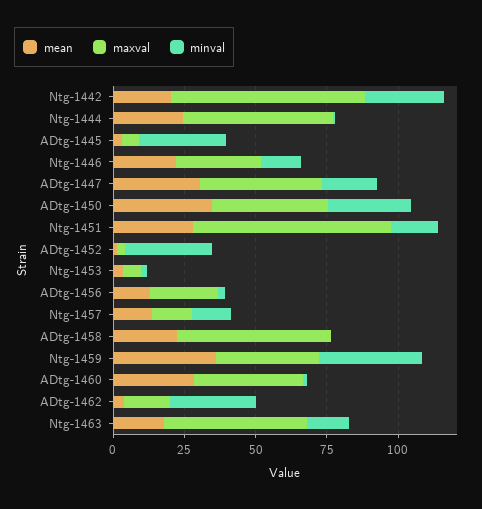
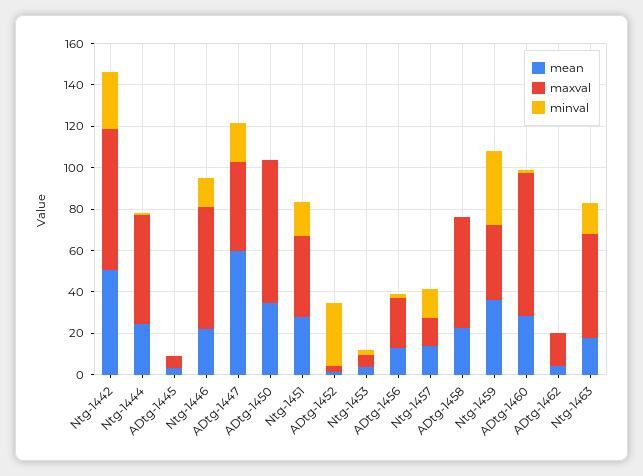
  {
    "mean": {
-     "Ntg-1442": 20,
+     "Ntg-1442": 50,
      "Ntg-1444": 25,
      "ADtg-1445": 5,
      "Ntg-1446": 20,
-     "ADtg-1447": 30,
+     "ADtg-1447": 60,
      "ADtg-1450": 35,
      "Ntg-1451": 30,
      "ADtg-1452": 0,
      "Ntg-1453": 5,
      "ADtg-1456": 15,
      "Ntg-1457": 15,
      "ADtg-1458": 20,
      "Ntg-1459": 35,
      "ADtg-1460": 30,
      "ADtg-1462": 5,
      "Ntg-1463": 20
    },
    "maxval": {
      "Ntg-1442": 70,
      "Ntg-1444": 50,
      "ADtg-1445": 5,
-     "Ntg-1446": 30,
+     "Ntg-1446": 60,
      "ADtg-1447": 45,
-     "ADtg-1450": 40,
+     "ADtg-1450": 70,
-     "Ntg-1451": 70,
+     "Ntg-1451": 40,
      "ADtg-1452": 5,
      "Ntg-1453": 5,
      "ADtg-1456": 25,
      "Ntg-1457": 15,
      "ADtg-1458": 55,
      "Ntg-1459": 35,
-     "ADtg-1460": 40,
+     "ADtg-1460": 70,
      "ADtg-1462": 15,
      "Ntg-1463": 50
    },
    "minval": {
      "Ntg-1442": 30,
      "Ntg-1444": 0,
-     "ADtg-1445": 30,
+     "ADtg-1445": 0,
      "Ntg-1446": 15,
      "ADtg-1447": 20,
-     "ADtg-1450": 30,
+     "ADtg-1450": 0,
      "Ntg-1451": 15,
      "ADtg-1452": 30,
      "Ntg-1453": 0,
      "ADtg-1456": 0,
      "Ntg-1457": 15,
      "ADtg-1458": 0,
      "Ntg-1459": 35,
      "ADtg-1460": 0,
-     "ADtg-1462": 30,
+     "ADtg-1462": 0,
      "Ntg-1463": 15
    }
  }

